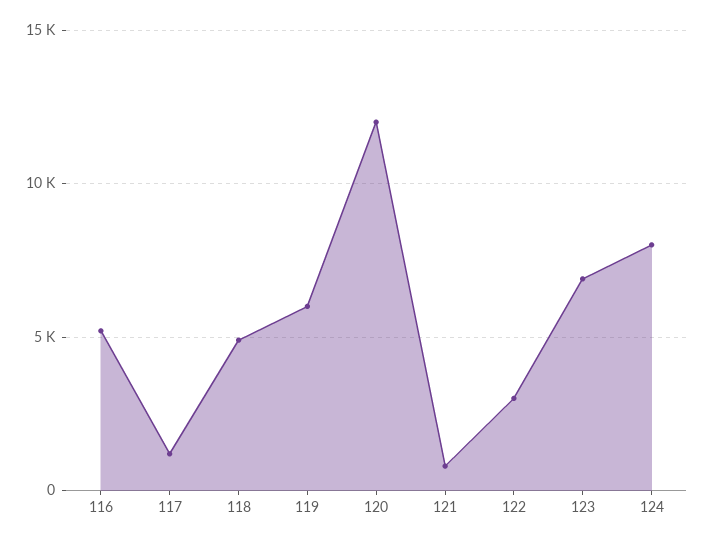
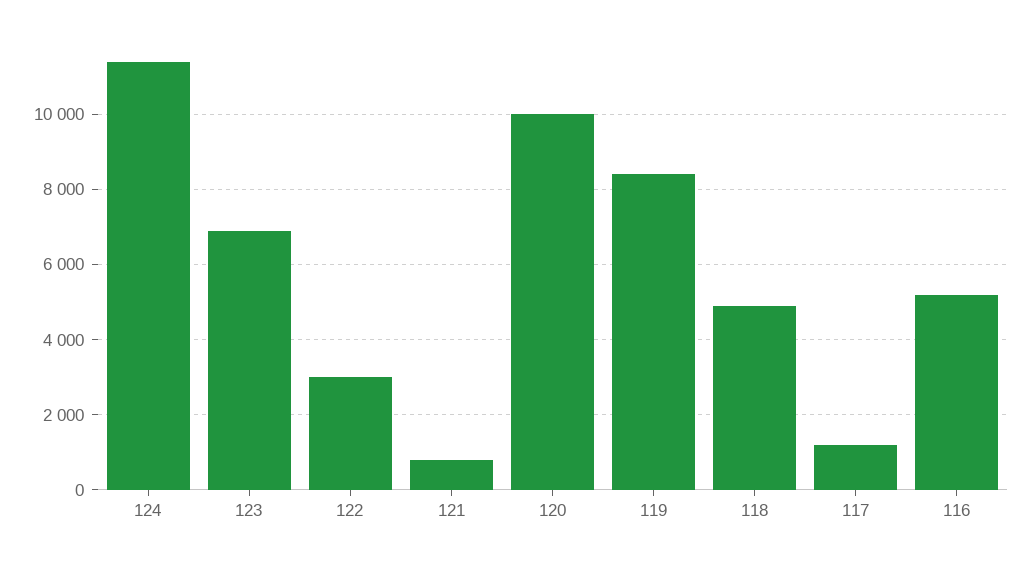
  {
    "116": 5200,
    "117": 1200,
    "118": 5000,
-   "119": 6000,
+   "119": 8400,
-   "120": 12000,
+   "120": 10000,
    "121": 800,
    "122": 3000,
    "123": 7000,
-   "124": 8000
+   "124": 11400
  }

